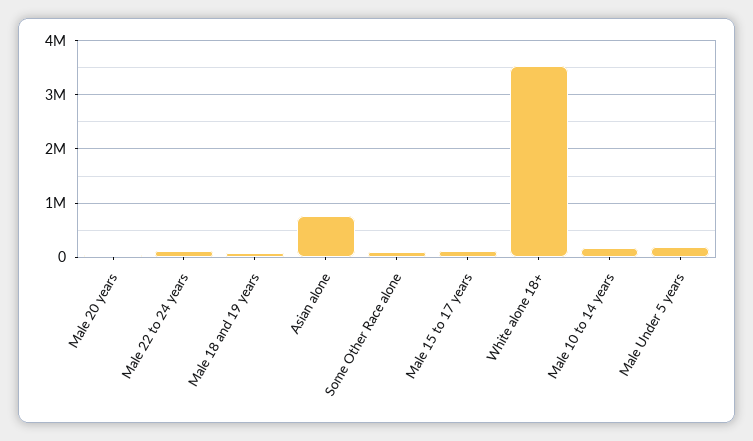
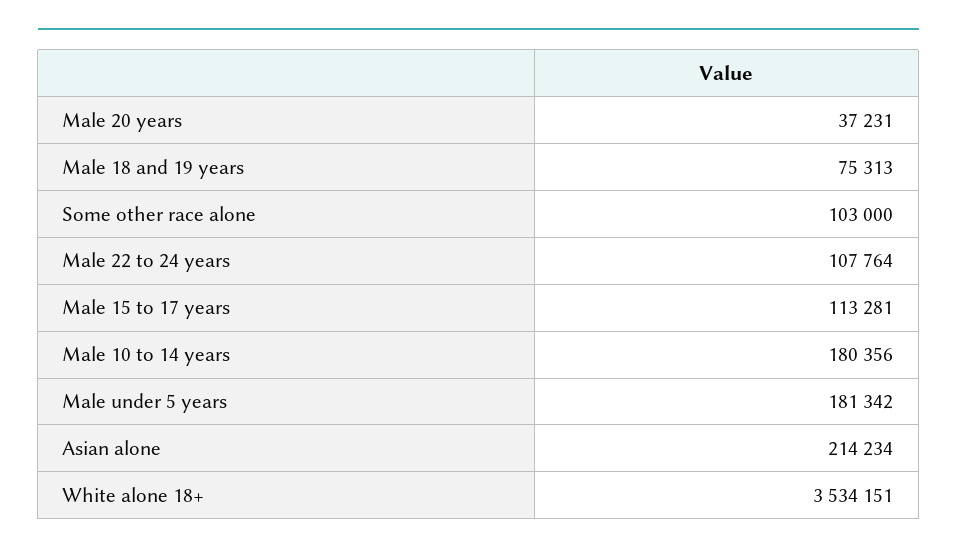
  {
    "Male 20 years": 37231,
    "Male 22 to 24 years": 107764,
    "Male 18 and 19 years": 75313,
-   "Asian alone": 800000,
+   "Asian alone": 214234,
    "Some Other Race alone": 103000,
    "Male 15 to 17 years": 113281,
    "White alone 18+": 3534151,
    "Male 10 to 14 years": 180356,
    "Male Under 5 years": 181342
  }

